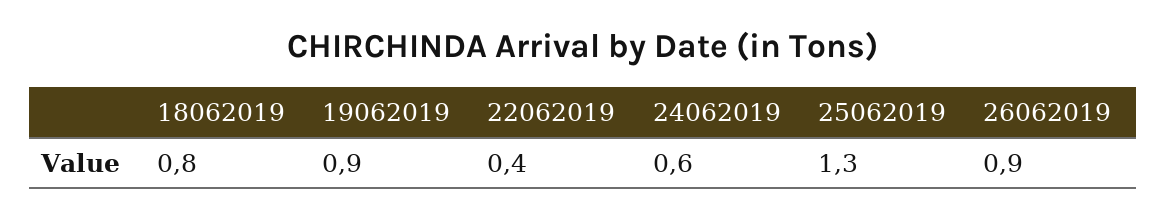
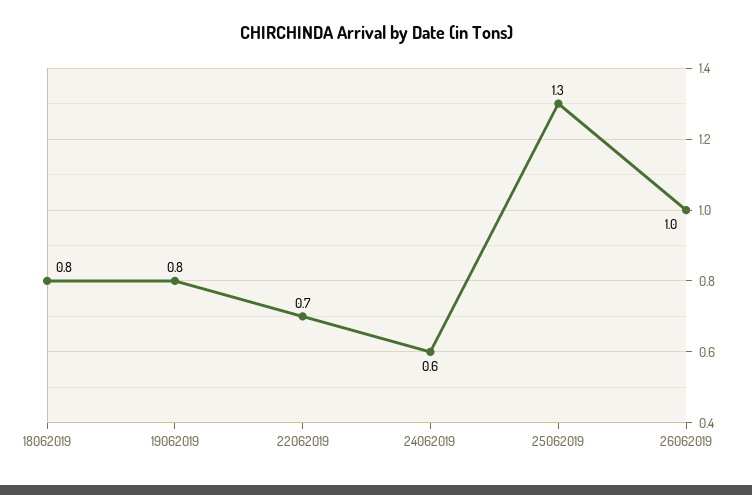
  {
    "18062019": 0.8,
-   "19062019": 0.9,
+   "19062019": 0.8,
-   "22062019": 0.4,
+   "22062019": 0.7,
    "24062019": 0.6,
    "25062019": 1.3,
-   "26062019": 0.9
+   "26062019": 1
  }

